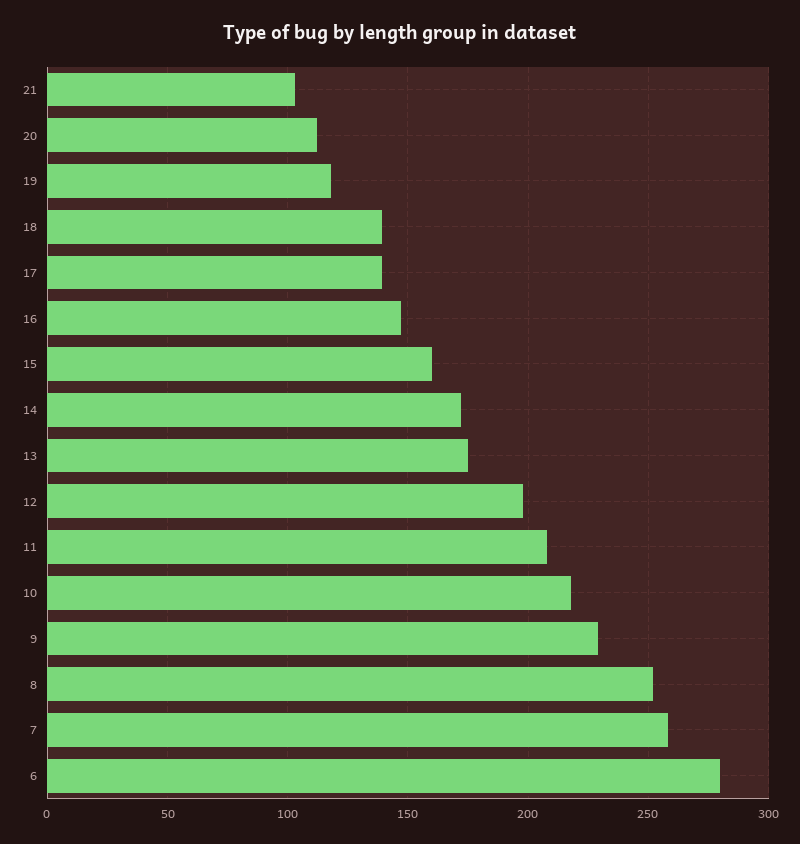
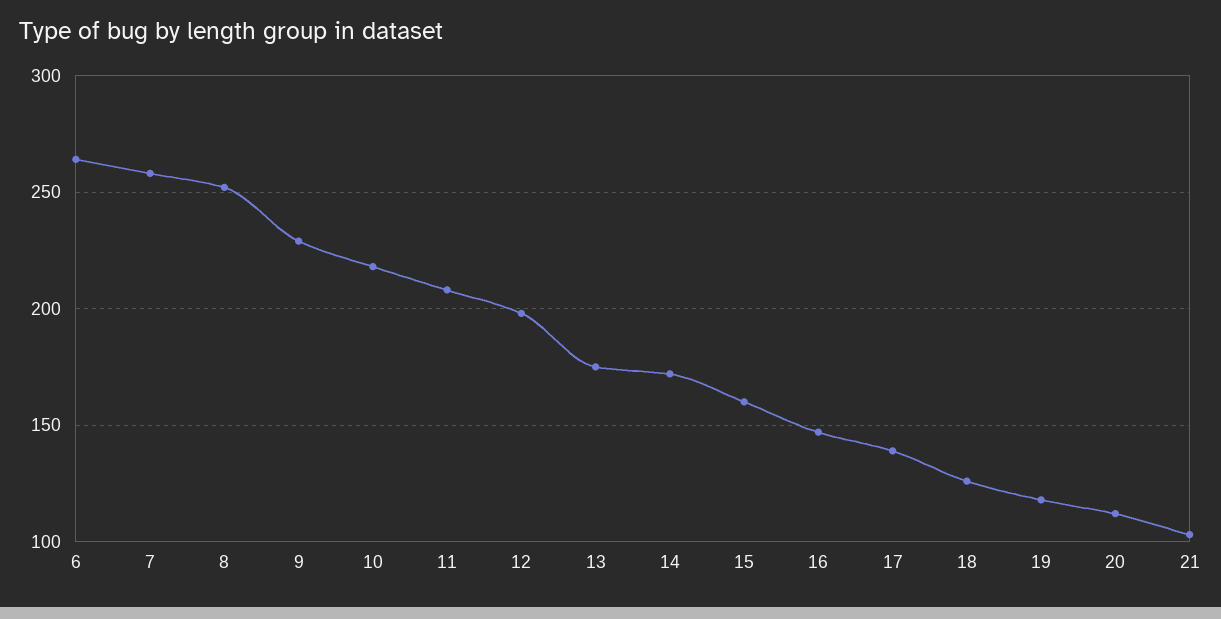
  {
    "21": 105,
    "20": 110,
    "19": 120,
-   "18": 140,
+   "18": 125,
    "17": 140,
    "16": 145,
    "15": 160,
    "14": 170,
    "13": 175,
    "12": 200,
    "11": 210,
    "10": 220,
    "9": 230,
    "8": 250,
    "7": 260,
-   "6": 280
+   "6": 265
  }

